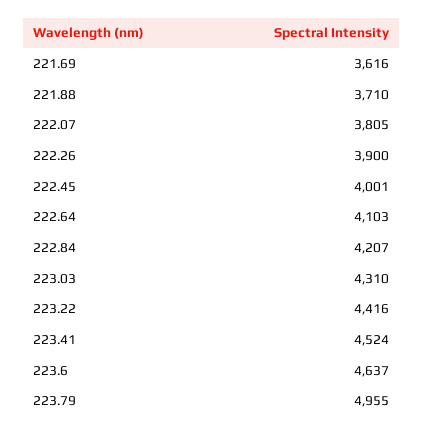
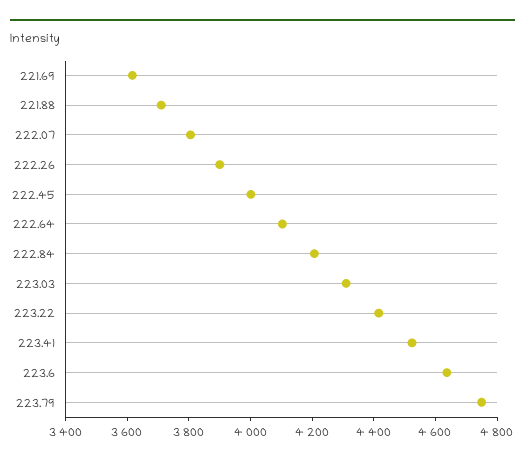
  {
    "221.69": 3616,
    "221.88": 3710,
    "222.07": 3805,
    "222.26": 3900,
    "222.45": 4001,
    "222.64": 4103,
    "222.84": 4207,
    "223.03": 4310,
    "223.22": 4416,
    "223.41": 4524,
    "223.6": 4637,
-   "223.79": 4955
+   "223.79": 4750
  }

